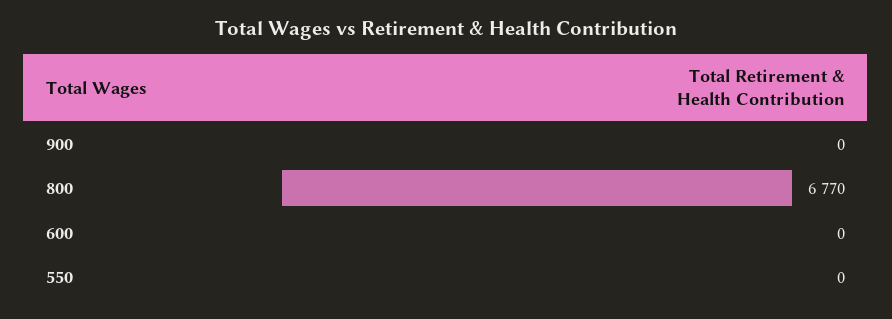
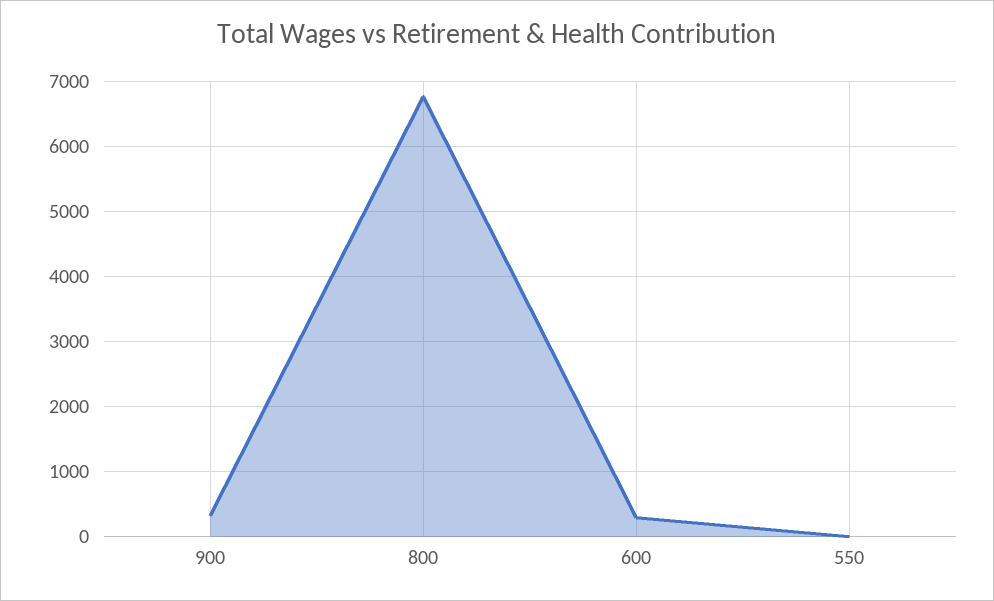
  {
-   "900": 0,
+   "900": 300,
    "800": 6770,
-   "600": 0,
+   "600": 300,
    "550": 0
  }

